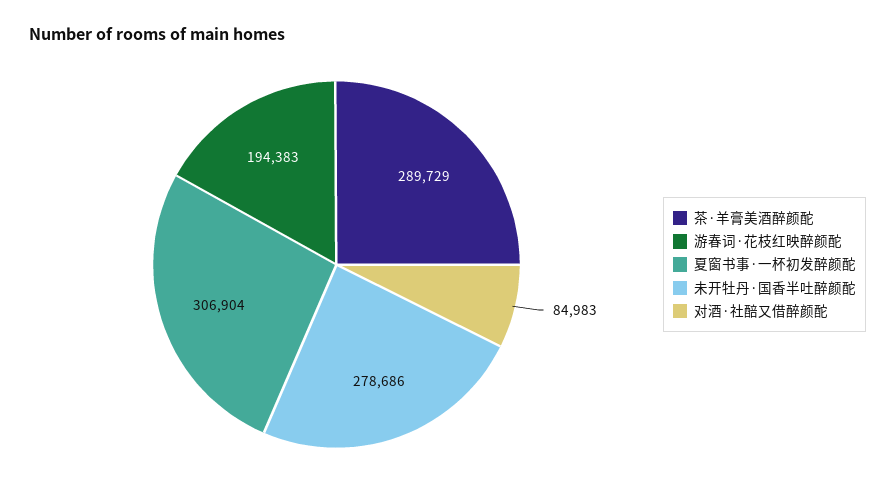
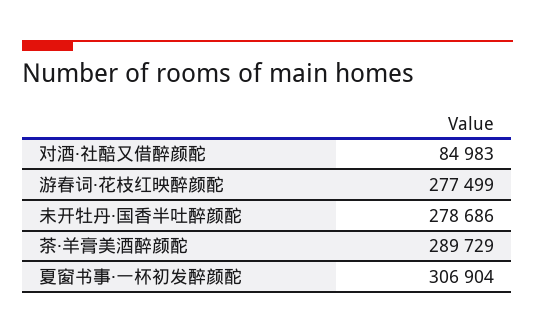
  {
    "茶·羊膏美酒醉颜酡": 289729,
-   "游春词·花枝红映醉颜酡": 194383,
+   "游春词·花枝红映醉颜酡": 277499,
    "夏窗书事·一杯初发醉颜酡": 306904,
    "未开牡丹·国香半吐醉颜酡": 278686,
    "对酒·社醅又借醉颜酡": 84983
  }

